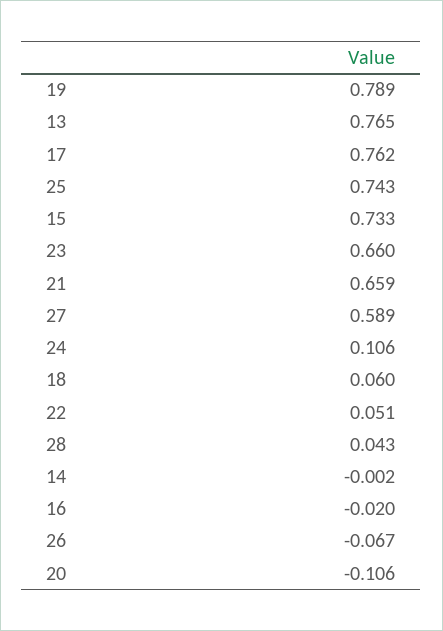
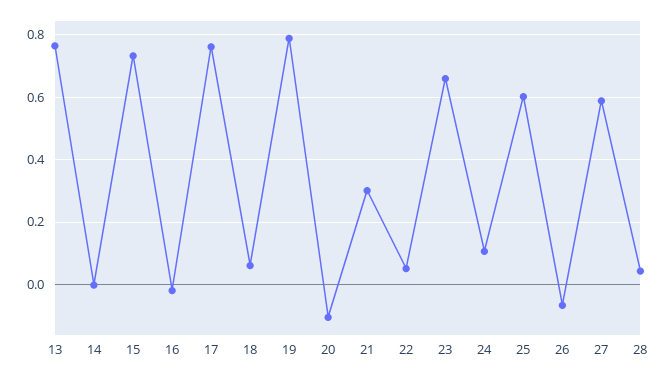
  {
    "19": 0.789,
    "13": 0.765,
    "17": 0.762,
-   "25": 0.743,
+   "25": 0.6,
    "15": 0.733,
    "23": 0.66,
-   "21": 0.659,
+   "21": 0.3,
    "27": 0.589,
    "24": 0.106,
    "18": 0.06,
    "22": 0.051,
    "28": 0.043,
    "14": -0.002,
    "16": -0.02,
    "26": -0.067,
    "20": -0.106
  }

